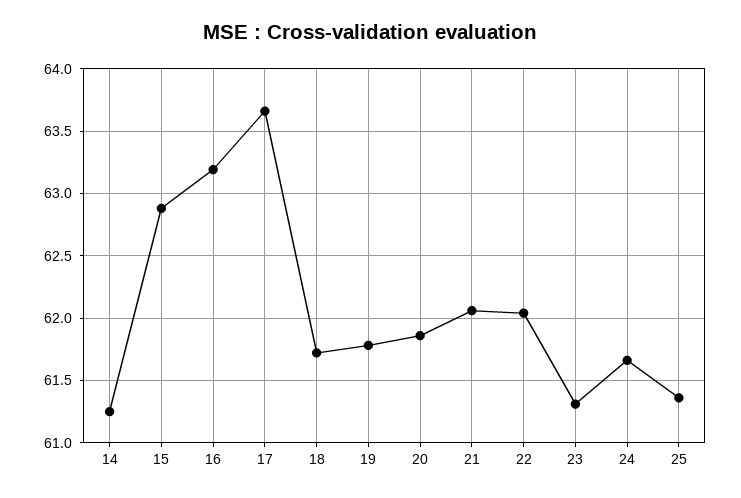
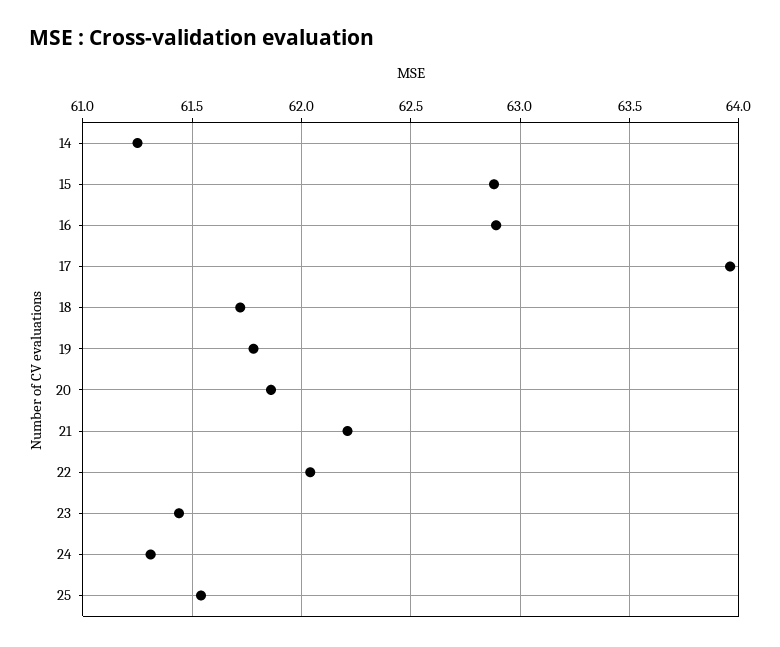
  {
    "14": 61.25,
    "15": 62.9,
-   "16": 63.2,
+   "16": 62.9,
-   "17": 63.65,
+   "17": 63.95,
    "18": 61.7,
    "19": 61.8,
    "20": 61.85,
-   "21": 62.05,
+   "21": 62.2,
    "22": 62.05,
-   "23": 61.3,
+   "23": 61.45,
-   "24": 61.65,
+   "24": 61.3,
-   "25": 61.35
+   "25": 61.55
  }

